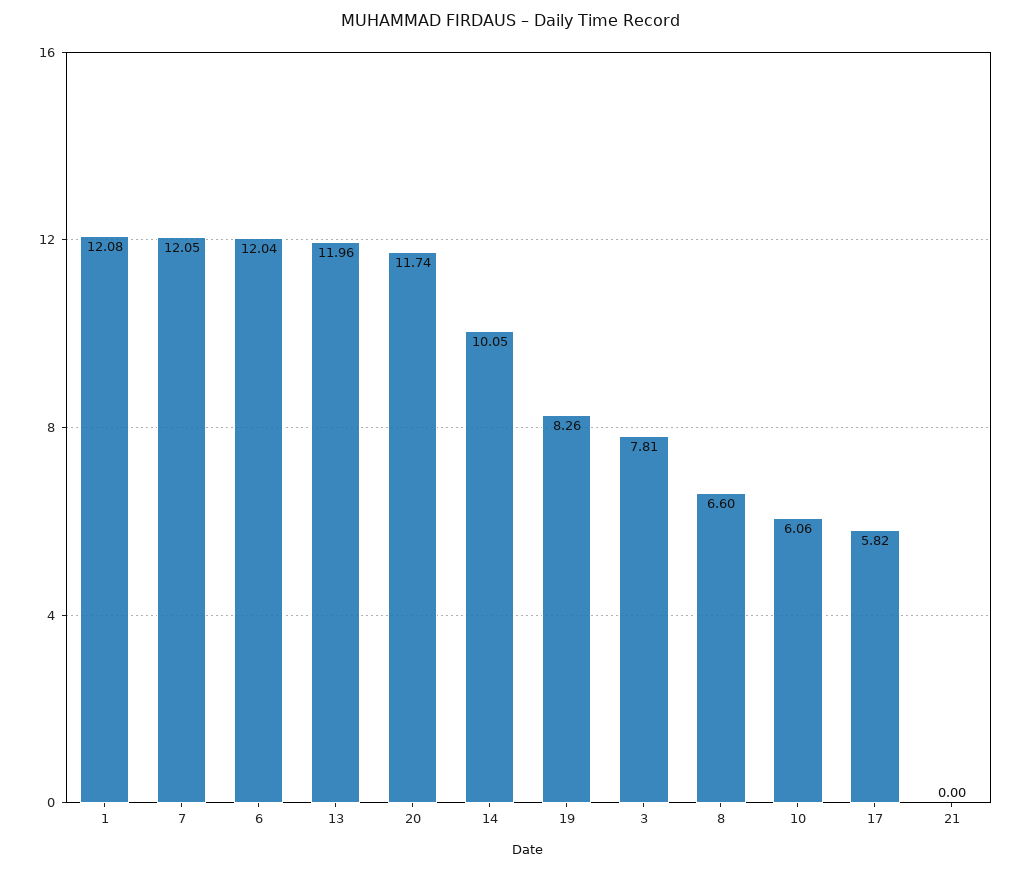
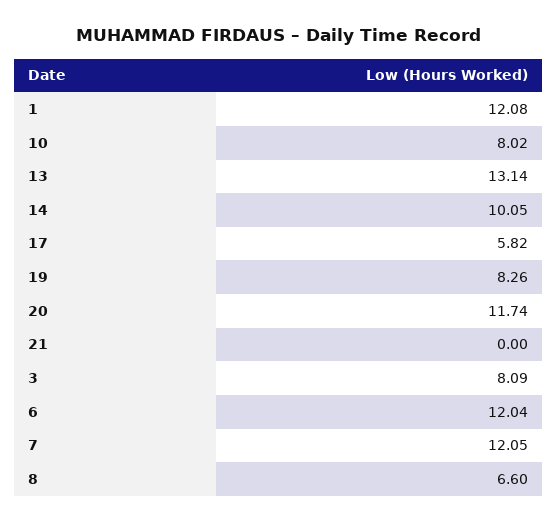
  {
    "1": 12.08,
    "7": 12.05,
    "6": 12.04,
-   "13": 11.96,
+   "13": 13.14,
    "20": 11.74,
    "14": 10.05,
    "19": 8.26,
-   "3": 7.81,
+   "3": 8.09,
    "8": 6.6,
-   "10": 6.06,
+   "10": 8.02,
    "17": 5.82,
    "21": 0
  }

